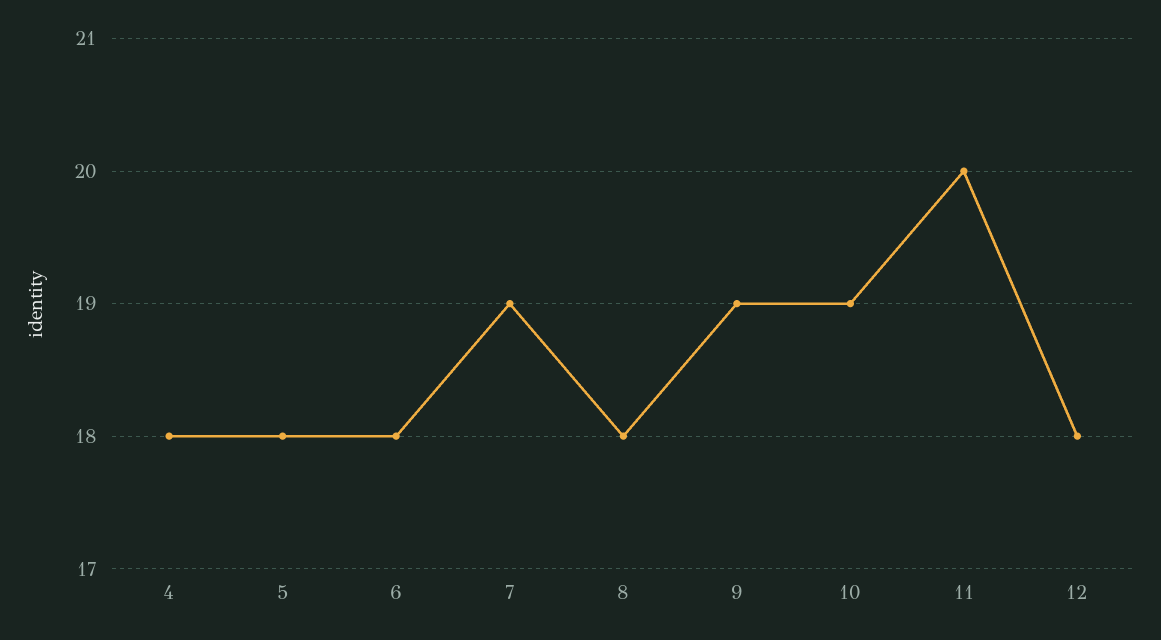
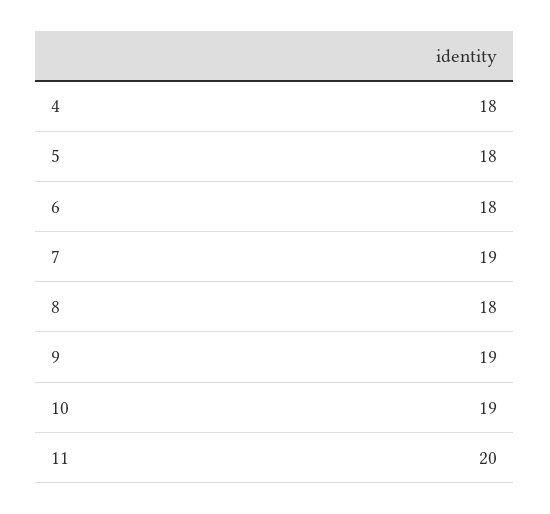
  {
    "4": 18,
    "5": 18,
    "6": 18,
    "7": 19,
    "8": 18,
    "9": 19,
    "10": 19,
-   "11": 20,
+   "11": 20
-   "12": 18
  }

